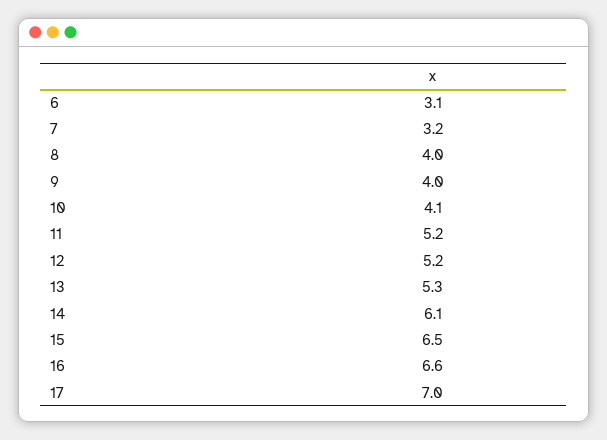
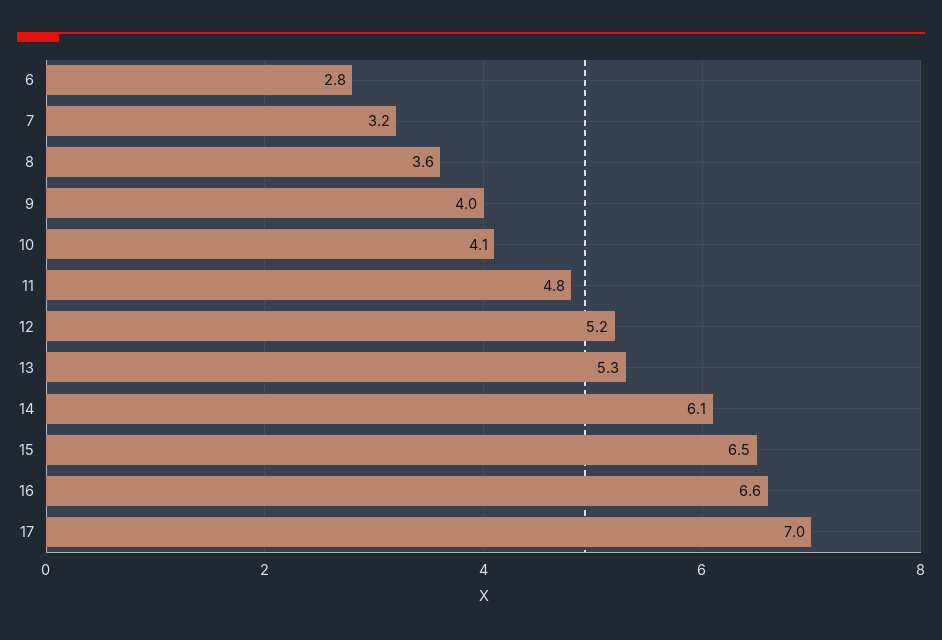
  {
-   "6": 3.1,
+   "6": 2.8,
    "7": 3.2,
-   "8": 4,
+   "8": 3.6,
    "9": 4,
    "10": 4.1,
-   "11": 5.2,
+   "11": 4.8,
    "12": 5.2,
    "13": 5.3,
    "14": 6.1,
    "15": 6.5,
    "16": 6.6,
    "17": 7
  }

